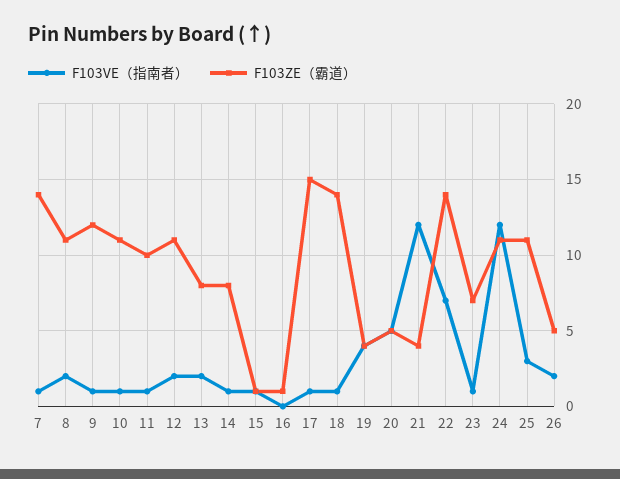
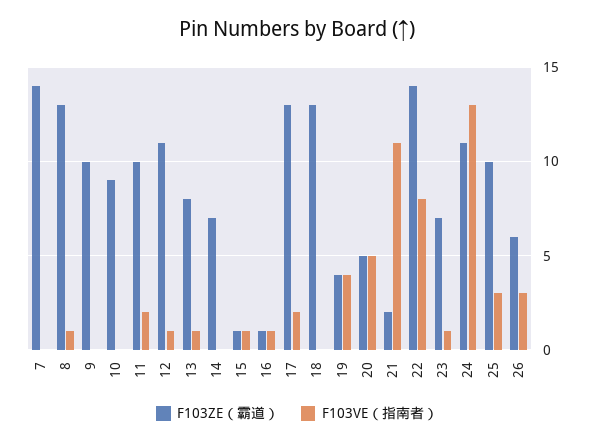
  {
    "F103VE（指南者）": {
-     "7": 1,
+     "7": 0,
-     "8": 2,
+     "8": 1,
-     "9": 1,
+     "9": 0,
-     "10": 1,
+     "10": 0,
-     "11": 1,
+     "11": 2,
-     "12": 2,
+     "12": 1,
-     "13": 2,
+     "13": 1,
-     "14": 1,
+     "14": 0,
      "15": 1,
-     "16": 0,
+     "16": 1,
-     "17": 1,
+     "17": 2,
-     "18": 1,
+     "18": 0,
      "19": 4,
      "20": 5,
-     "21": 12,
+     "21": 11,
-     "22": 7,
+     "22": 8,
      "23": 1,
-     "24": 12,
+     "24": 13,
      "25": 3,
-     "26": 2
+     "26": 3
    },
    "F103ZE（霸道）": {
      "7": 14,
-     "8": 11,
+     "8": 13,
-     "9": 12,
+     "9": 10,
-     "10": 11,
+     "10": 9,
      "11": 10,
      "12": 11,
      "13": 8,
-     "14": 8,
+     "14": 7,
      "15": 1,
      "16": 1,
-     "17": 15,
+     "17": 13,
-     "18": 14,
+     "18": 13,
      "19": 4,
      "20": 5,
-     "21": 4,
+     "21": 2,
      "22": 14,
      "23": 7,
      "24": 11,
-     "25": 11,
+     "25": 10,
-     "26": 5
+     "26": 6
    }
  }

